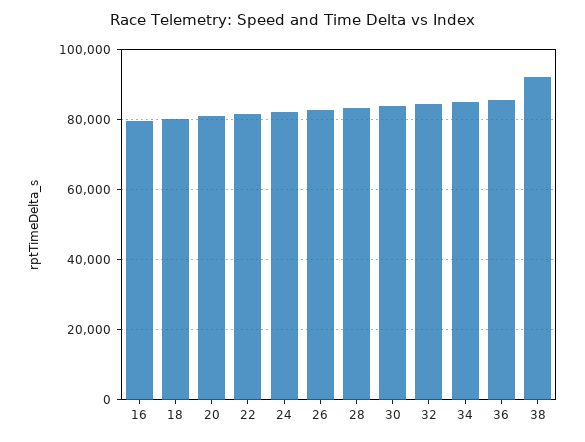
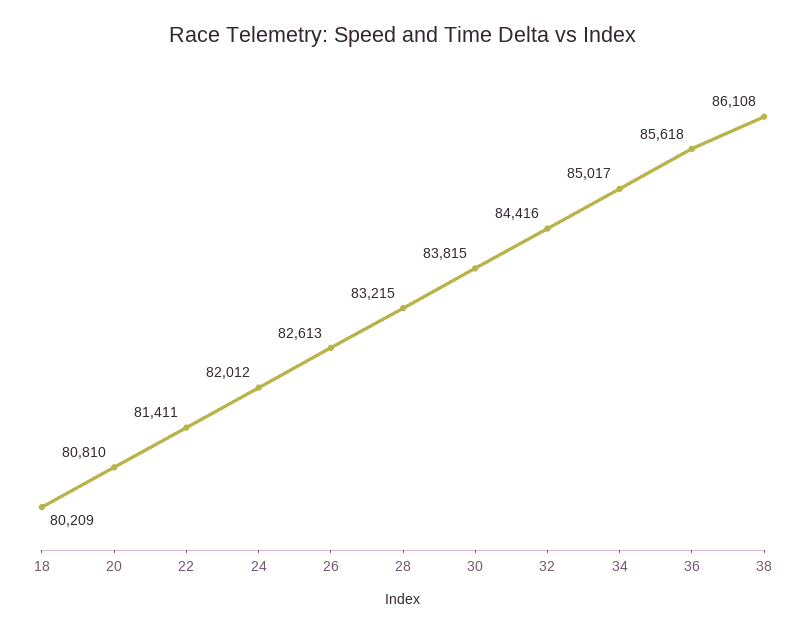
  {
-   "16": 80000,
    "18": 80209,
    "20": 80810,
    "22": 81411,
    "24": 82012,
    "26": 82613,
    "28": 83215,
    "30": 83815,
    "32": 84416,
    "34": 85017,
    "36": 85618,
-   "38": 92000
+   "38": 86108
  }

